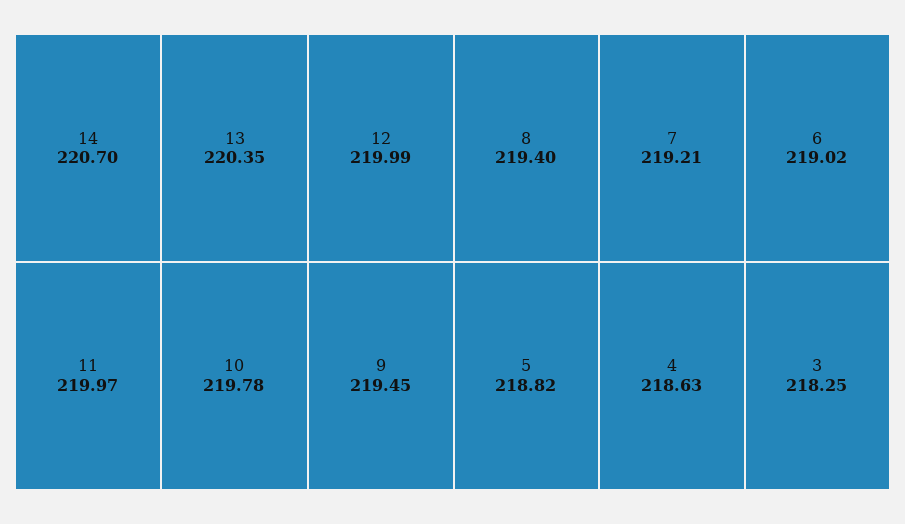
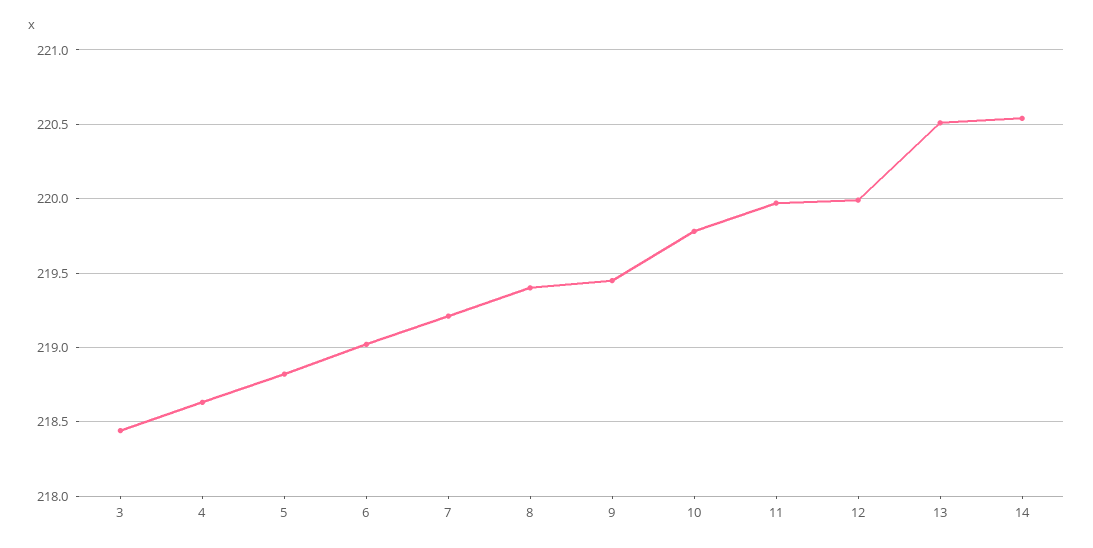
  {
-   "14": 220.7,
+   "14": 220.55,
-   "13": 220.35,
+   "13": 220.5,
    "12": 219.99,
    "11": 219.97,
    "10": 219.78,
    "9": 219.45,
    "8": 219.4,
    "7": 219.21,
    "6": 219.02,
    "5": 218.82,
    "4": 218.63,
-   "3": 218.25
+   "3": 218.45
  }

